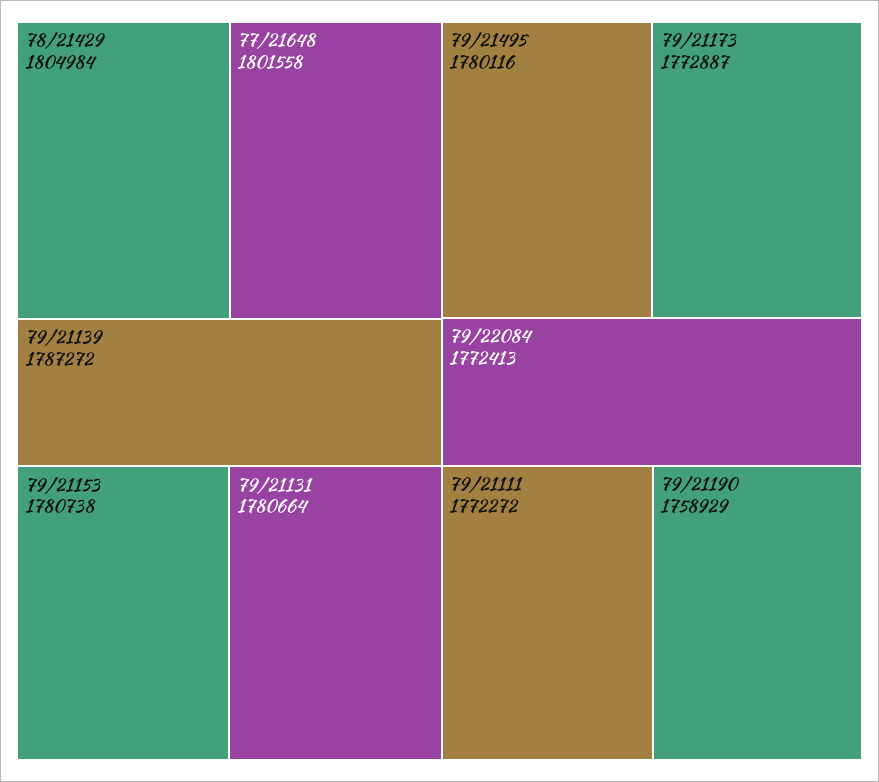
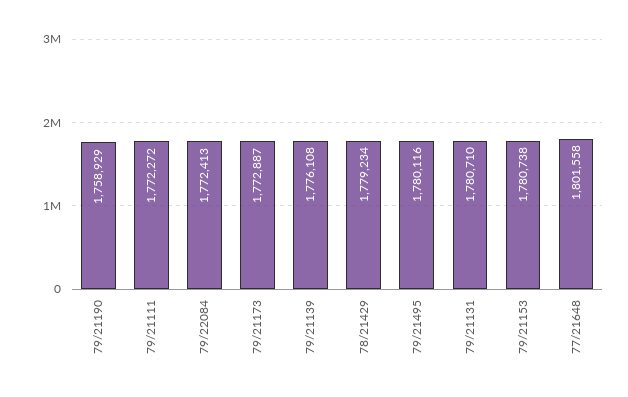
  {
-   "78/21429": 1804984,
+   "78/21429": 1779234,
    "77/21648": 1801558,
-   "79/21139": 1787272,
+   "79/21139": 1776108,
    "79/21153": 1780738,
-   "79/21131": 1780664,
+   "79/21131": 1780710,
    "79/21495": 1780116,
    "79/21173": 1772887,
    "79/22084": 1772413,
    "79/21111": 1772272,
    "79/21190": 1758929
  }

